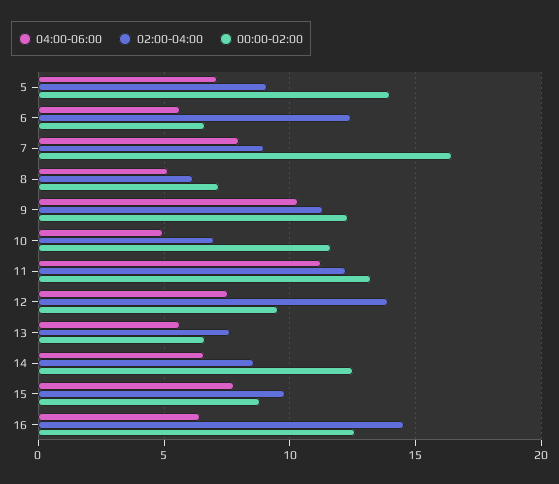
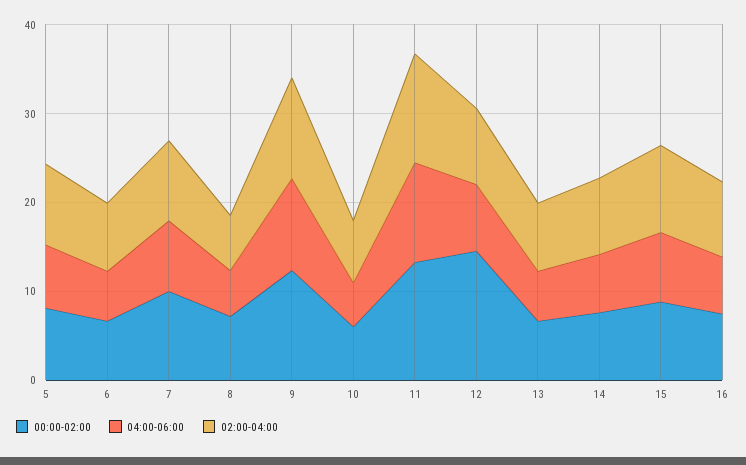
  {
    "04:00-06:00": {
      "5": 7,
      "6": 5.5,
      "7": 8,
      "8": 5,
      "9": 10.5,
      "10": 5,
      "11": 11,
      "12": 7.5,
      "13": 5.5,
      "14": 6.5,
      "15": 8,
      "16": 6.5
    },
    "02:00-04:00": {
      "5": 9,
-     "6": 12.5,
+     "6": 8,
      "7": 9,
      "8": 6,
      "9": 11.5,
      "10": 7,
      "11": 12,
-     "12": 14,
+     "12": 8,
      "13": 7.5,
      "14": 8.5,
      "15": 10,
-     "16": 14.5
+     "16": 8
    },
    "00:00-02:00": {
-     "5": 14,
+     "5": 8,
      "6": 6.5,
-     "7": 16.5,
+     "7": 10,
      "8": 7,
      "9": 12.5,
-     "10": 11.5,
+     "10": 6,
      "11": 13,
-     "12": 9.5,
+     "12": 14,
      "13": 6.5,
-     "14": 12.5,
+     "14": 8,
      "15": 9,
-     "16": 12.5
+     "16": 8
    }
  }

